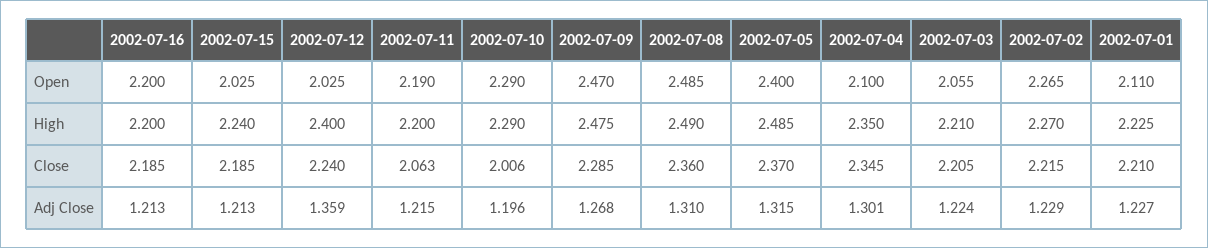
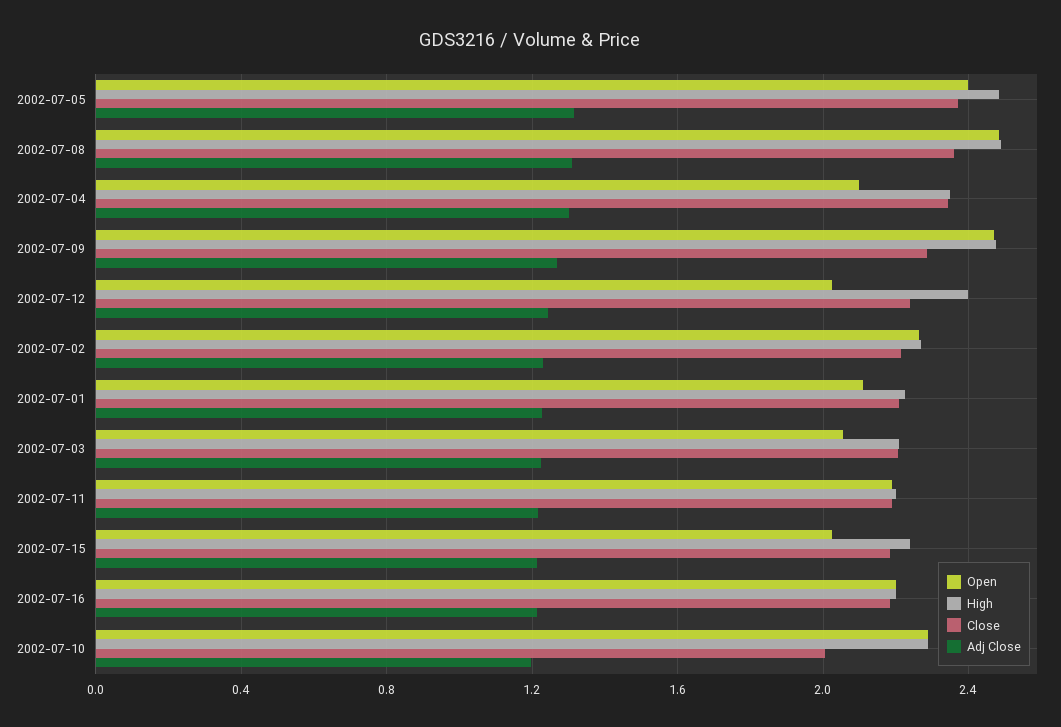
  {
    "Open": {
      "2002-07-16": 2.2,
      "2002-07-15": 2.025,
      "2002-07-12": 2.025,
      "2002-07-11": 2.19,
      "2002-07-10": 2.29,
      "2002-07-09": 2.47,
      "2002-07-08": 2.485,
      "2002-07-05": 2.4,
      "2002-07-04": 2.1,
      "2002-07-03": 2.055,
      "2002-07-02": 2.265,
      "2002-07-01": 2.11
    },
    "High": {
      "2002-07-16": 2.2,
      "2002-07-15": 2.24,
      "2002-07-12": 2.4,
      "2002-07-11": 2.2,
      "2002-07-10": 2.29,
      "2002-07-09": 2.475,
      "2002-07-08": 2.49,
      "2002-07-05": 2.485,
      "2002-07-04": 2.35,
      "2002-07-03": 2.21,
      "2002-07-02": 2.27,
      "2002-07-01": 2.225
    },
    "Close": {
      "2002-07-16": 2.185,
      "2002-07-15": 2.185,
      "2002-07-12": 2.24,
-     "2002-07-11": 2.063,
+     "2002-07-11": 2.2,
      "2002-07-10": 2.006,
      "2002-07-09": 2.285,
      "2002-07-08": 2.36,
      "2002-07-05": 2.37,
      "2002-07-04": 2.345,
      "2002-07-03": 2.205,
      "2002-07-02": 2.215,
      "2002-07-01": 2.21
    },
    "Adj Close": {
      "2002-07-16": 1.213,
      "2002-07-15": 1.213,
-     "2002-07-12": 1.359,
+     "2002-07-12": 1.25,
      "2002-07-11": 1.215,
      "2002-07-10": 1.196,
      "2002-07-09": 1.268,
      "2002-07-08": 1.31,
      "2002-07-05": 1.315,
      "2002-07-04": 1.301,
      "2002-07-03": 1.224,
      "2002-07-02": 1.229,
      "2002-07-01": 1.227
    }
  }

